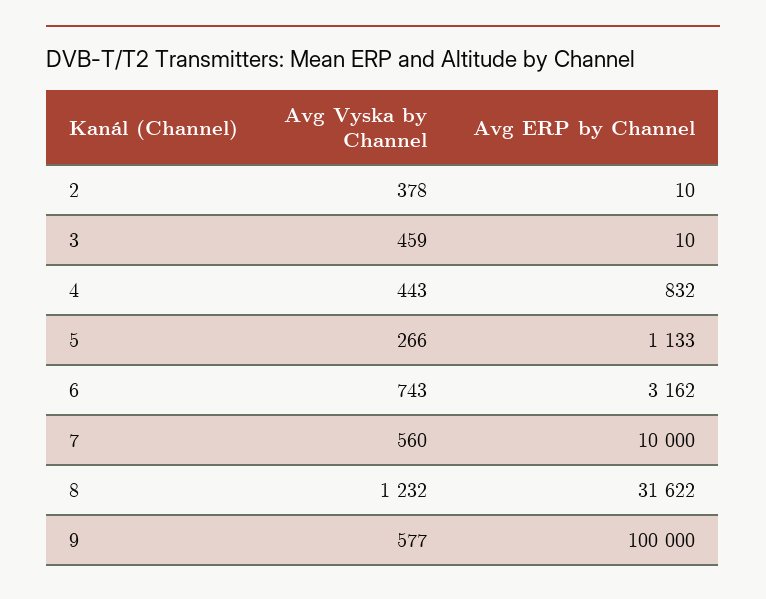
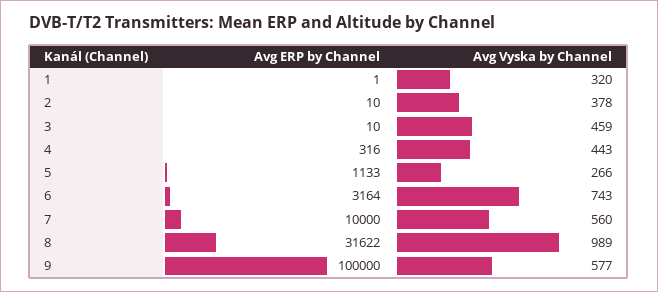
  {
    "Avg Vyska by Channel": {
      "2": 378,
      "3": 459,
      "4": 443,
      "5": 266,
      "6": 743,
      "7": 560,
-     "8": 1232,
+     "8": 989,
-     "9": 577
+     "9": 577,
+     "1": 320
    },
    "Avg ERP by Channel": {
      "2": 10,
      "3": 10,
-     "4": 832,
+     "4": 316,
      "5": 1133,
-     "6": 3162,
+     "6": 3164,
      "7": 10000,
      "8": 31622,
-     "9": 100000
+     "9": 100000,
+     "1": 1
    }
  }

